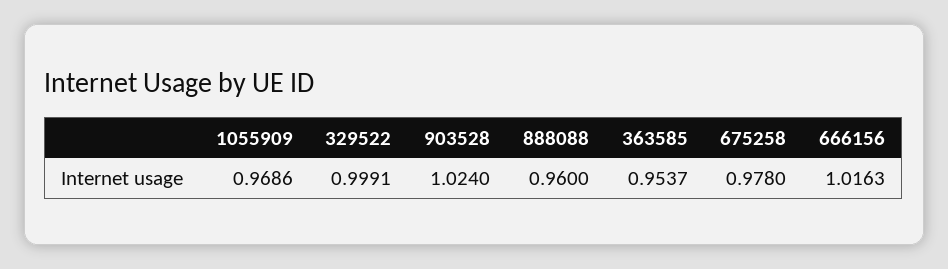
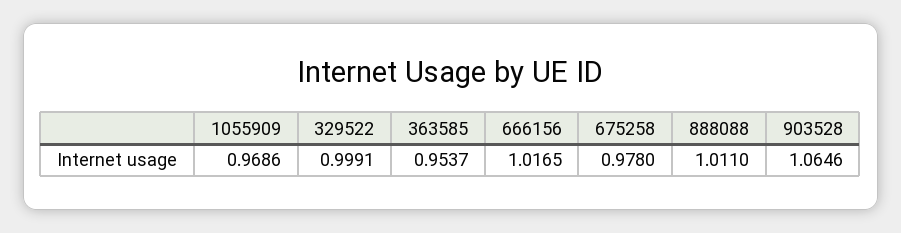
  {
    "1055909": 0.9686,
    "329522": 0.9991,
-   "903528": 1.024,
+   "903528": 1.0646,
-   "888088": 0.96,
+   "888088": 1.011,
    "363585": 0.9537,
    "675258": 0.978,
-   "666156": 1.0163
+   "666156": 1.0165
  }

